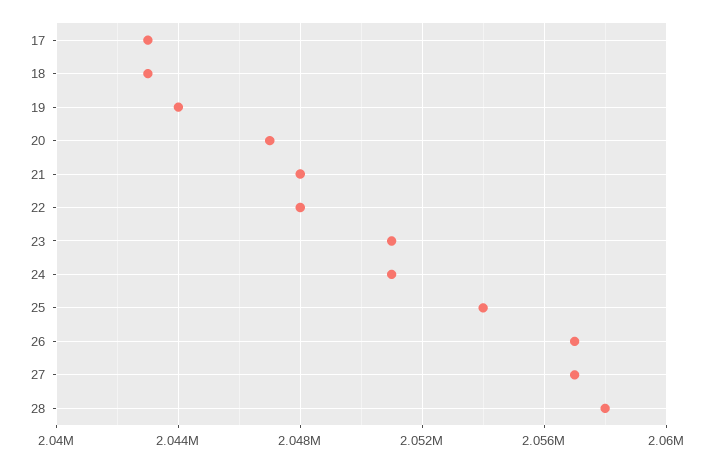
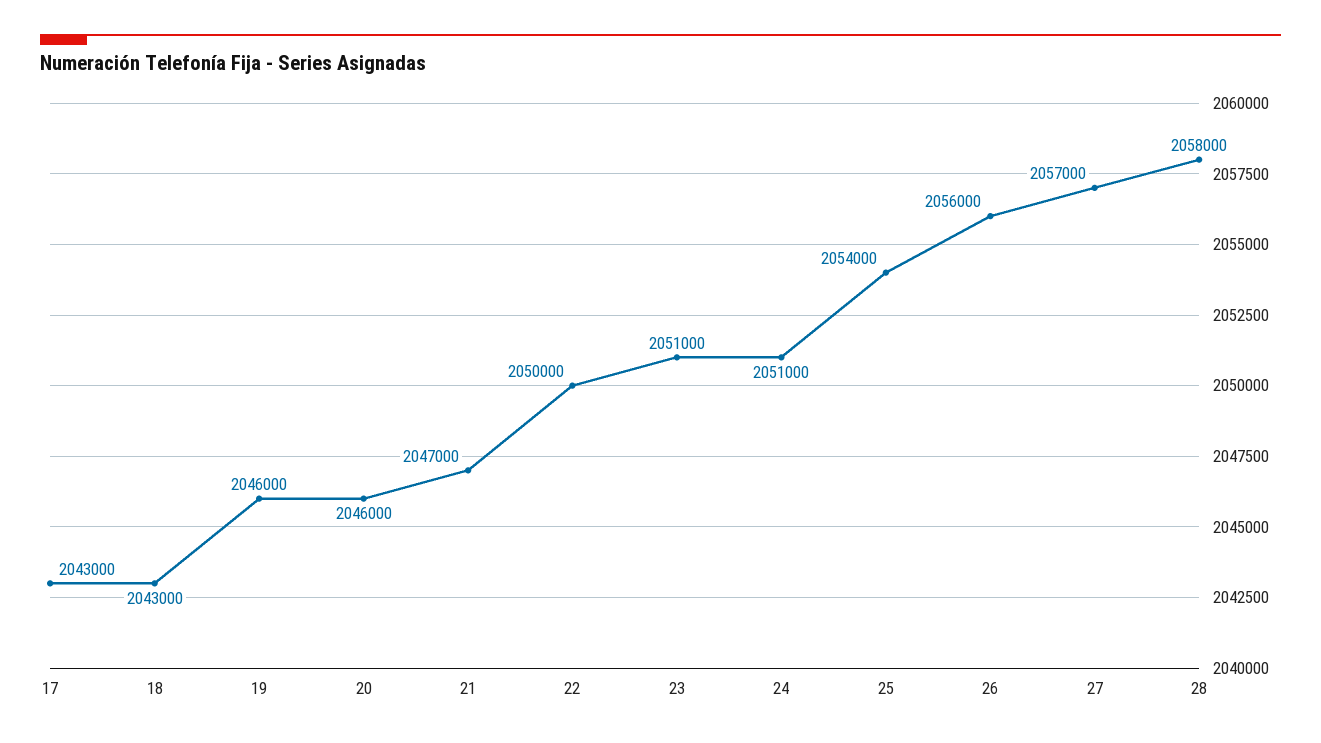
  {
    "17": 2043000,
    "18": 2043000,
-   "19": 2044000,
+   "19": 2046000,
-   "20": 2047000,
+   "20": 2046000,
-   "21": 2048000,
+   "21": 2047000,
-   "22": 2048000,
+   "22": 2050000,
    "23": 2051000,
    "24": 2051000,
    "25": 2054000,
-   "26": 2057000,
+   "26": 2056000,
    "27": 2057000,
    "28": 2058000
  }

